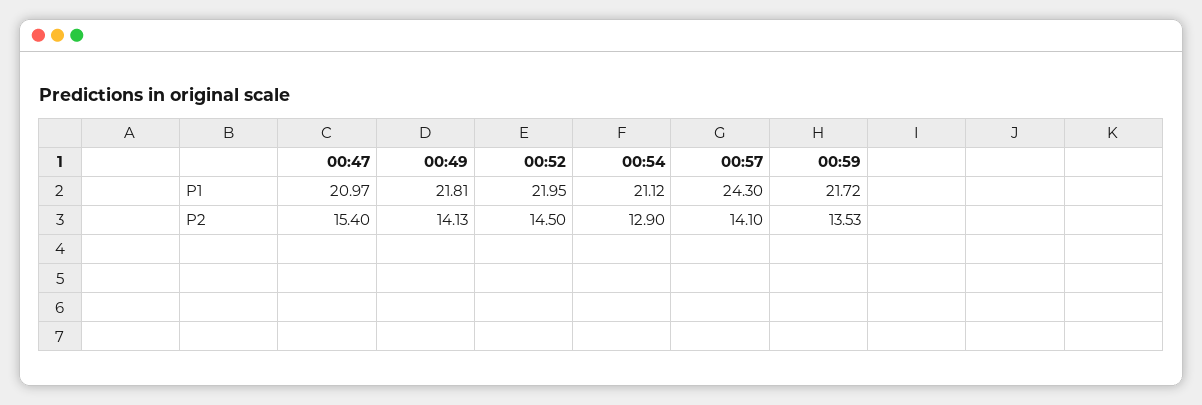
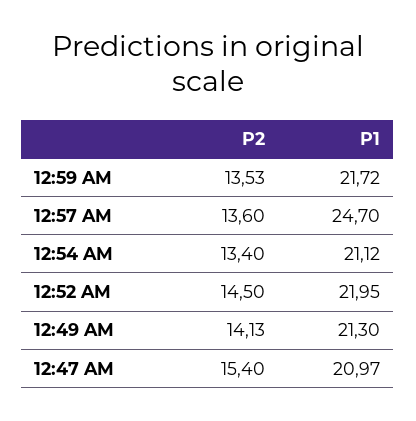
  {
    "00:47": {
      "P1": 20.97,
      "P2": 15.4
    },
    "00:49": {
-     "P1": 21.81,
+     "P1": 21.3,
      "P2": 14.13
    },
    "00:52": {
      "P1": 21.95,
      "P2": 14.5
    },
    "00:54": {
      "P1": 21.12,
-     "P2": 12.9
+     "P2": 13.4
    },
    "00:57": {
-     "P1": 24.3,
+     "P1": 24.7,
-     "P2": 14.1
+     "P2": 13.6
    },
    "00:59": {
      "P1": 21.72,
      "P2": 13.53
    }
  }

